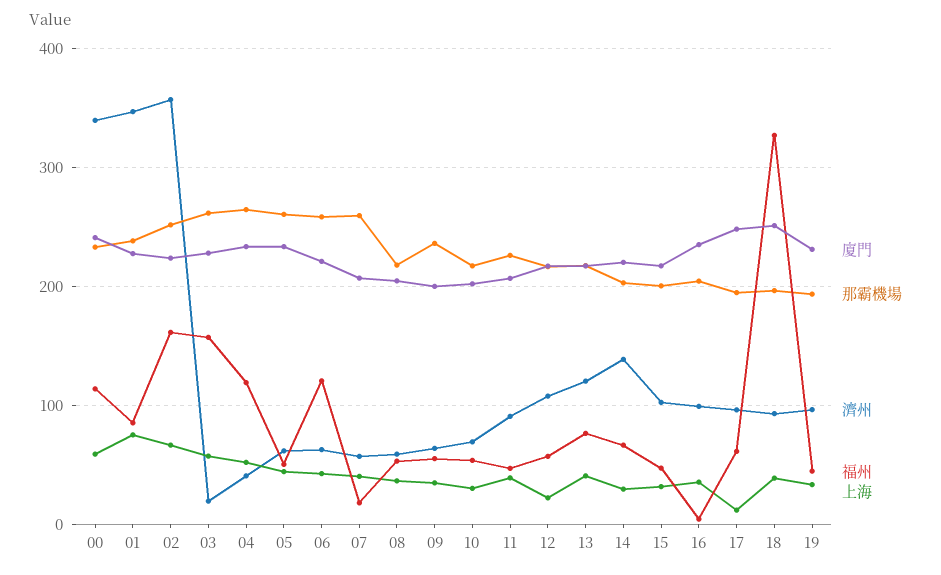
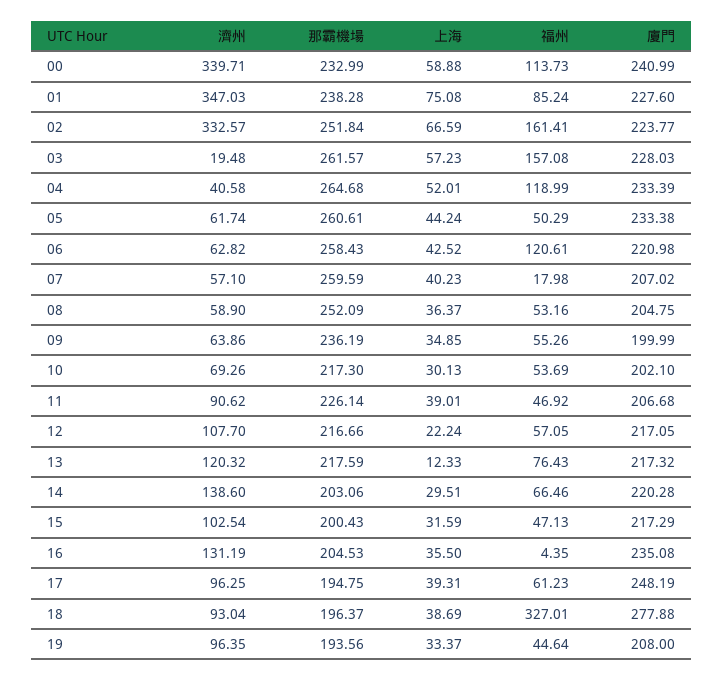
  {
    "廈門": {
      "00": 240.99,
      "01": 227.6,
      "02": 223.77,
      "03": 228.03,
      "04": 233.39,
      "05": 233.38,
      "06": 220.98,
      "07": 207.02,
      "08": 204.75,
      "09": 199.99,
      "10": 202.1,
      "11": 206.68,
      "12": 217.05,
      "13": 217.32,
      "14": 220.28,
      "15": 217.29,
      "16": 235.08,
      "17": 248.19,
-     "18": 250,
+     "18": 277.88,
-     "19": 230
+     "19": 208
    },
    "那霸機場": {
      "00": 232.99,
      "01": 238.28,
      "02": 251.84,
      "03": 261.57,
      "04": 264.68,
      "05": 260.61,
      "06": 258.43,
      "07": 259.59,
-     "08": 220,
+     "08": 252.09,
      "09": 236.19,
      "10": 217.3,
      "11": 226.14,
      "12": 216.66,
      "13": 217.59,
      "14": 203.06,
      "15": 200.43,
      "16": 204.53,
      "17": 194.75,
      "18": 196.37,
      "19": 193.56
    },
    "濟州": {
      "00": 339.71,
      "01": 347.03,
-     "02": 360,
+     "02": 332.57,
      "03": 19.48,
      "04": 40.58,
      "05": 61.74,
      "06": 62.82,
      "07": 57.1,
      "08": 58.9,
      "09": 63.86,
      "10": 69.26,
      "11": 90.62,
      "12": 107.7,
      "13": 120.32,
      "14": 138.6,
      "15": 102.54,
-     "16": 100,
+     "16": 131.19,
      "17": 96.25,
      "18": 93.04,
      "19": 96.35
    },
    "福州": {
      "00": 113.73,
      "01": 85.24,
      "02": 161.41,
      "03": 157.08,
      "04": 118.99,
      "05": 50.29,
      "06": 120.61,
      "07": 17.98,
      "08": 53.16,
      "09": 55.26,
      "10": 53.69,
      "11": 46.92,
      "12": 57.05,
      "13": 76.43,
      "14": 66.46,
      "15": 47.13,
      "16": 4.35,
      "17": 61.23,
      "18": 327.01,
      "19": 44.64
    },
    "上海": {
      "00": 58.88,
      "01": 75.08,
      "02": 66.59,
      "03": 57.23,
      "04": 52.01,
      "05": 44.24,
      "06": 42.52,
      "07": 40.23,
      "08": 36.37,
      "09": 34.85,
      "10": 30.13,
      "11": 39.01,
      "12": 22.24,
-     "13": 40,
+     "13": 12.33,
      "14": 29.51,
      "15": 31.59,
      "16": 35.5,
-     "17": 10,
+     "17": 39.31,
      "18": 38.69,
      "19": 33.37
    }
  }

